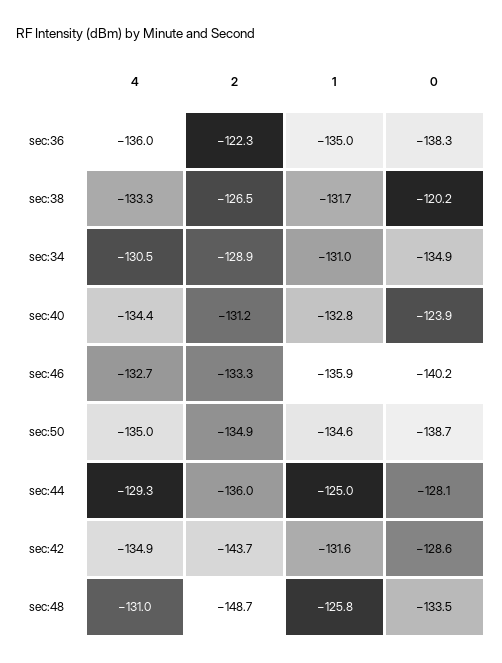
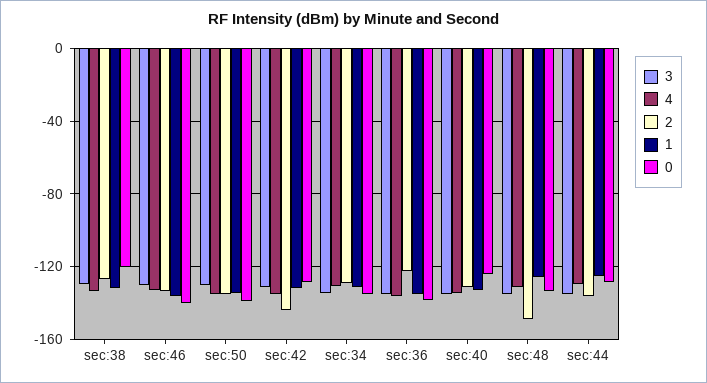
  {
    "4": {
      "sec:36": -136,
      "sec:38": -133.3,
      "sec:34": -130.5,
      "sec:40": -134.4,
      "sec:46": -132.7,
      "sec:50": -135,
      "sec:44": -129.3,
      "sec:42": -134.9,
      "sec:48": -131
    },
    "2": {
      "sec:36": -122.3,
      "sec:38": -126.5,
      "sec:34": -128.9,
      "sec:40": -131.2,
      "sec:46": -133.3,
      "sec:50": -134.9,
      "sec:44": -136,
      "sec:42": -143.7,
      "sec:48": -148.7
    },
    "1": {
      "sec:36": -135,
      "sec:38": -131.7,
      "sec:34": -131,
      "sec:40": -132.8,
      "sec:46": -135.9,
      "sec:50": -134.6,
      "sec:44": -125,
      "sec:42": -131.6,
      "sec:48": -125.8
    },
    "0": {
      "sec:36": -138.3,
      "sec:38": -120.2,
      "sec:34": -134.9,
      "sec:40": -123.9,
      "sec:46": -140.2,
      "sec:50": -138.7,
      "sec:44": -128.1,
      "sec:42": -128.6,
      "sec:48": -133.5
-   }
+   },
+   "3": {
+     "sec:38": -130,
+     "sec:46": -130,
+     "sec:50": -130,
+     "sec:42": -130,
+     "sec:34": -135,
+     "sec:36": -135,
+     "sec:40": -135,
+     "sec:48": -135,
+     "sec:44": -135
+   }
  }

